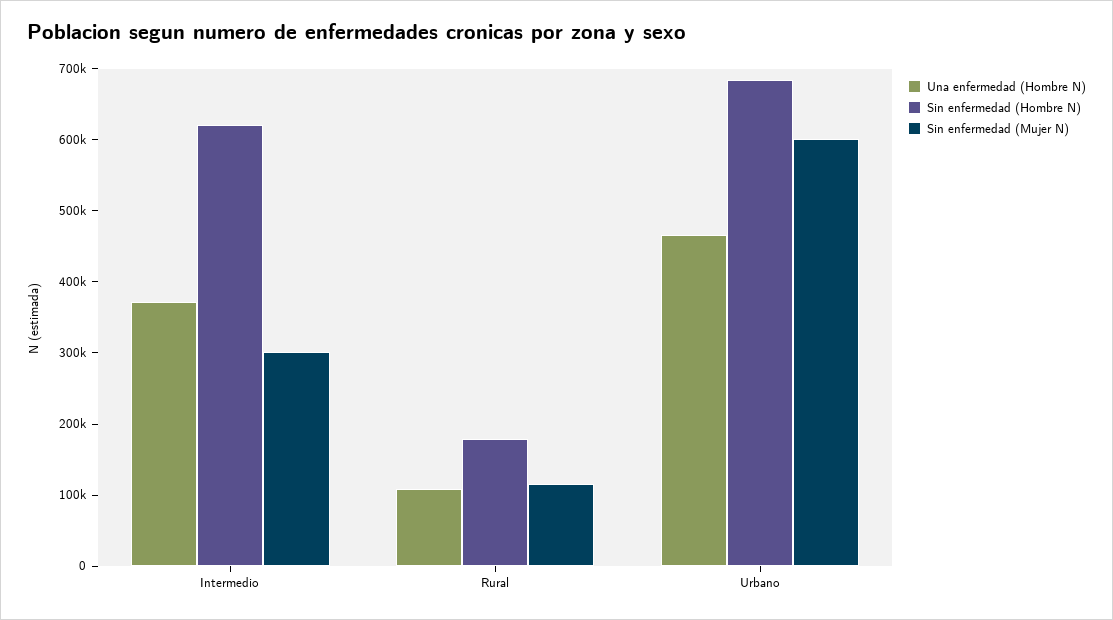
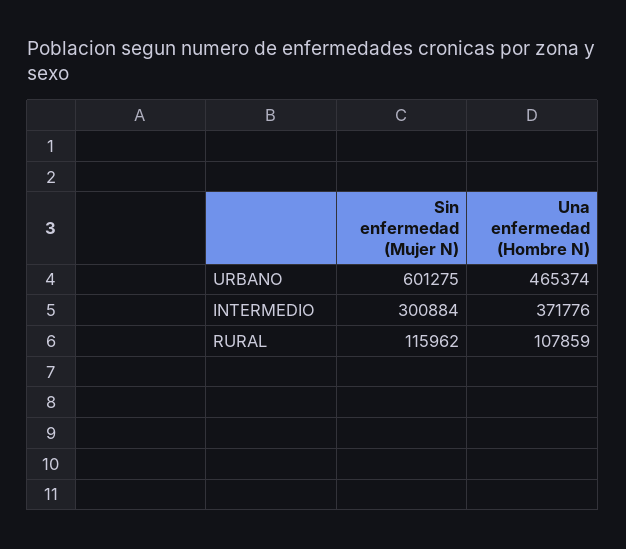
  {
    "Una enfermedad (Hombre N)": {
      "Intermedio": 371776,
      "Rural": 107859,
      "Urbano": 465374
    },
-   "Sin enfermedad (Hombre N)": {
-     "Intermedio": 620000,
-     "Rural": 180000,
-     "Urbano": 680000
-   },
    "Sin enfermedad (Mujer N)": {
      "Intermedio": 300884,
      "Rural": 115962,
      "Urbano": 601275
    }
  }

